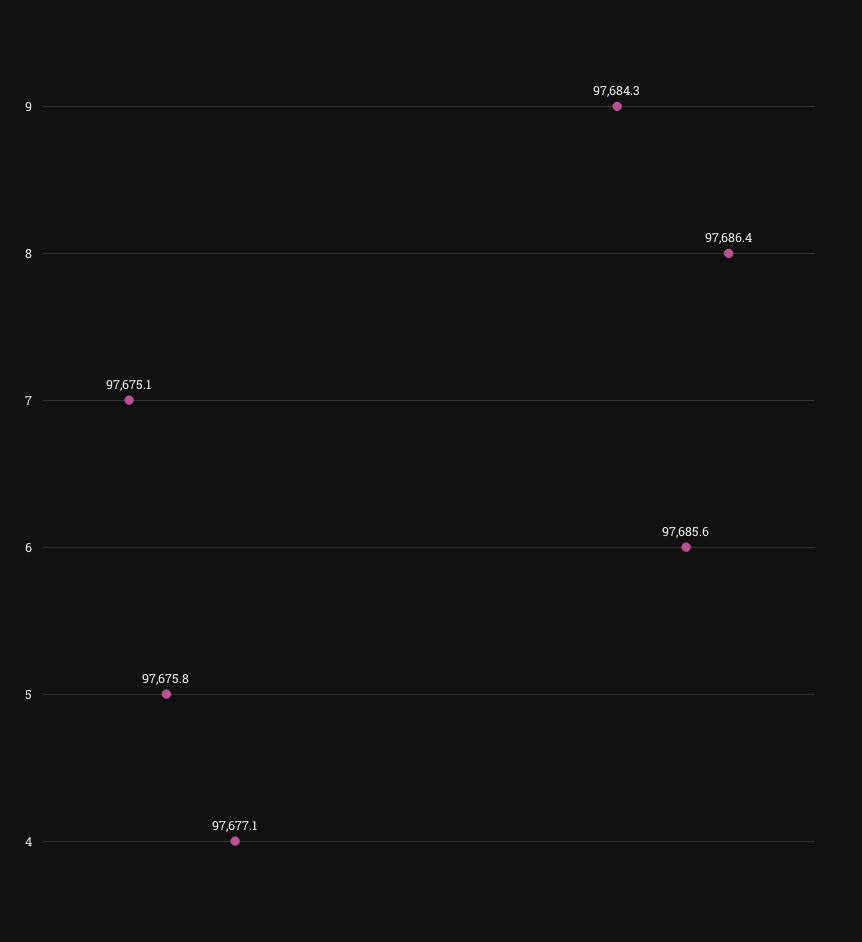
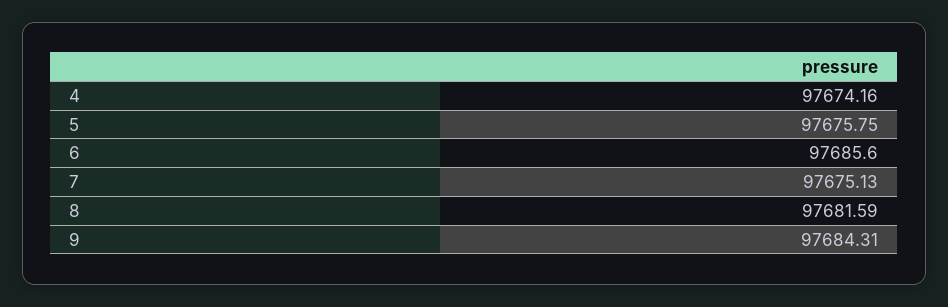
  {
    "9": 97684.31,
-   "8": 97686.4,
+   "8": 97681.59,
    "7": 97675.13,
    "6": 97685.6,
    "5": 97675.75,
-   "4": 97677.1
+   "4": 97674.16
  }

